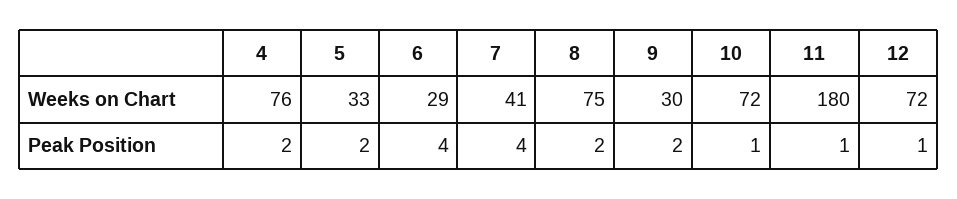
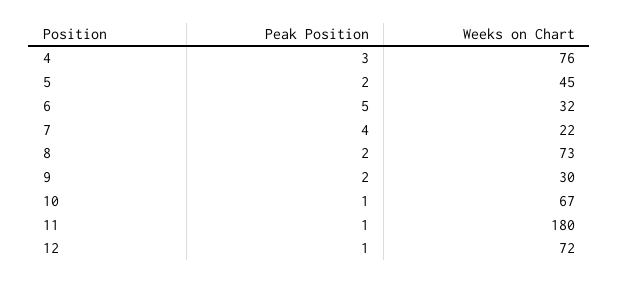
  {
    "4": {
      "Weeks on Chart": 76,
-     "Peak Position": 2
+     "Peak Position": 3
    },
    "5": {
-     "Weeks on Chart": 33,
+     "Weeks on Chart": 45,
      "Peak Position": 2
    },
    "6": {
-     "Weeks on Chart": 29,
+     "Weeks on Chart": 32,
-     "Peak Position": 4
+     "Peak Position": 5
    },
    "7": {
-     "Weeks on Chart": 41,
+     "Weeks on Chart": 22,
      "Peak Position": 4
    },
    "8": {
-     "Weeks on Chart": 75,
+     "Weeks on Chart": 73,
      "Peak Position": 2
    },
    "9": {
      "Weeks on Chart": 30,
      "Peak Position": 2
    },
    "10": {
-     "Weeks on Chart": 72,
+     "Weeks on Chart": 67,
      "Peak Position": 1
    },
    "11": {
      "Weeks on Chart": 180,
      "Peak Position": 1
    },
    "12": {
      "Weeks on Chart": 72,
      "Peak Position": 1
    }
  }

